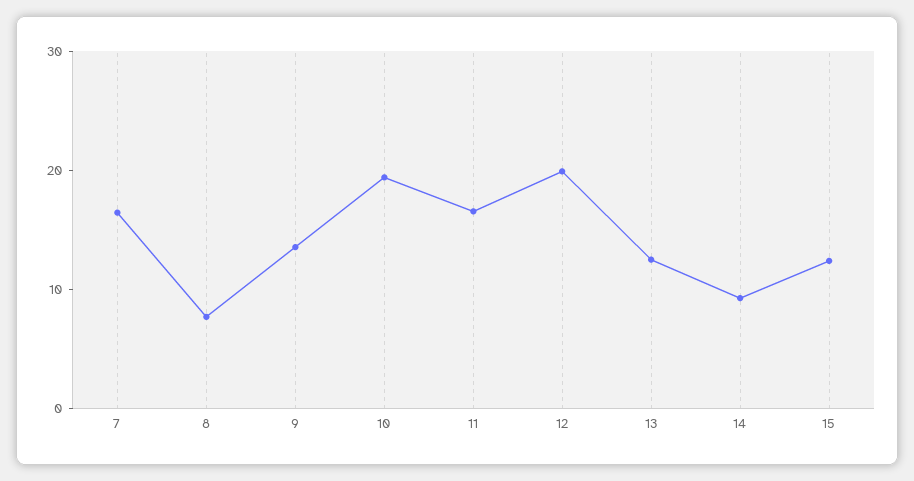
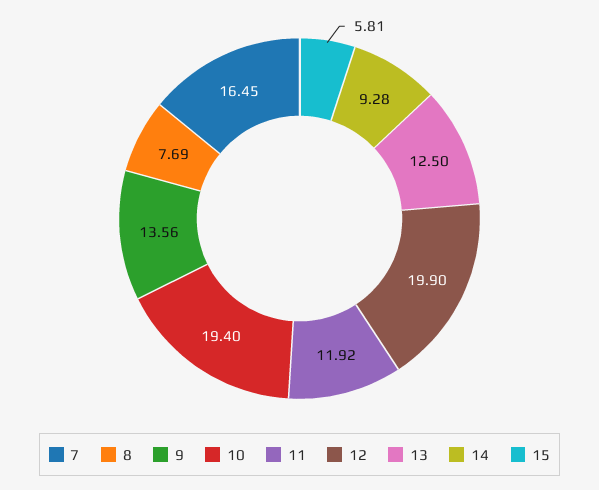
  {
    "7": 16.45,
    "8": 7.69,
    "9": 13.56,
    "10": 19.4,
-   "11": 16,
+   "11": 11.92,
    "12": 19.9,
    "13": 12.5,
    "14": 9.28,
-   "15": 12
+   "15": 5.81
  }

